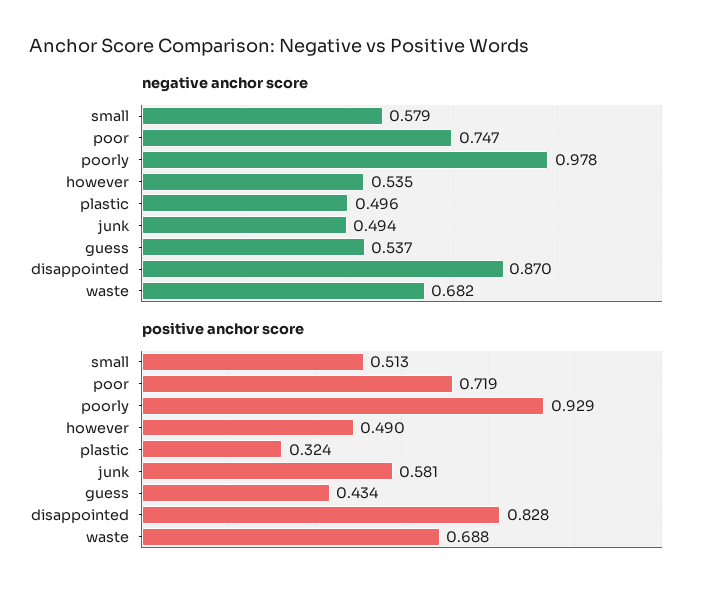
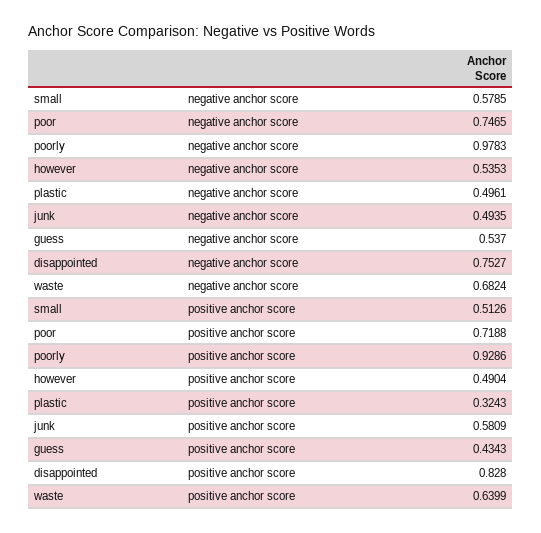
  {
    "negative anchor score": {
      "small": 0.5785,
      "poor": 0.7465,
      "poorly": 0.9783,
      "however": 0.5353,
      "plastic": 0.4961,
      "junk": 0.4935,
      "guess": 0.537,
-     "disappointed": 0.87,
+     "disappointed": 0.7527,
      "waste": 0.6824
    },
    "positive anchor score": {
      "small": 0.5126,
      "poor": 0.7188,
      "poorly": 0.9286,
      "however": 0.4904,
      "plastic": 0.3243,
      "junk": 0.5809,
      "guess": 0.4343,
      "disappointed": 0.828,
-     "waste": 0.688
+     "waste": 0.6399
    }
  }

